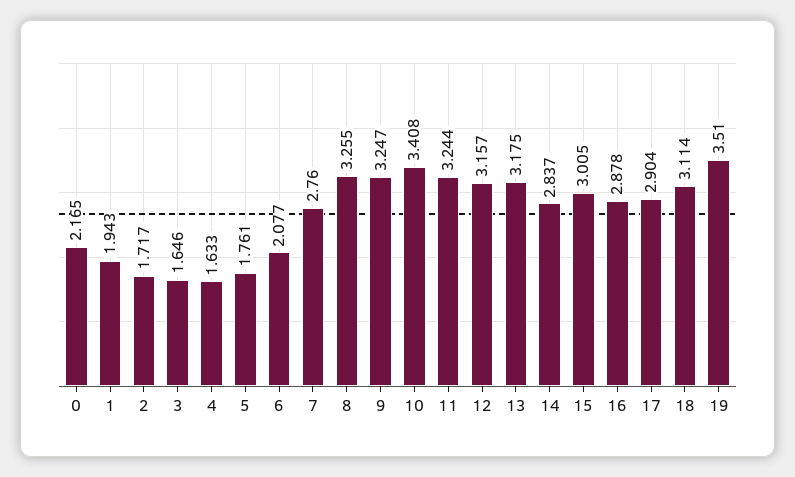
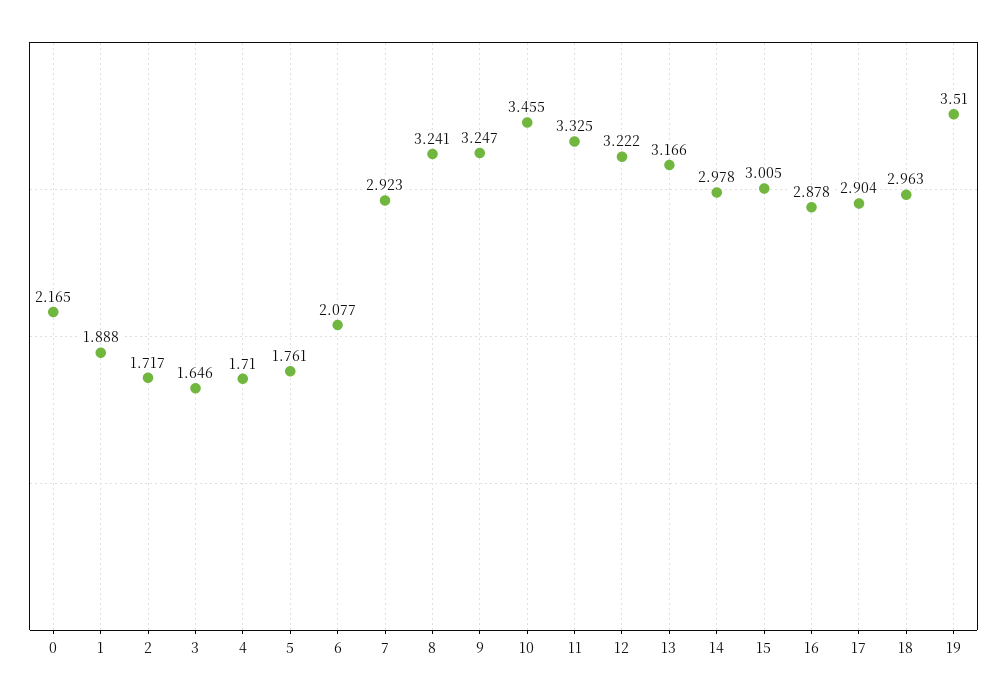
  {
    "0": 2.165,
-   "1": 1.943,
+   "1": 1.888,
    "2": 1.717,
    "3": 1.646,
-   "4": 1.633,
+   "4": 1.71,
    "5": 1.761,
    "6": 2.077,
-   "7": 2.76,
+   "7": 2.923,
-   "8": 3.255,
+   "8": 3.241,
    "9": 3.247,
-   "10": 3.408,
+   "10": 3.455,
-   "11": 3.244,
+   "11": 3.325,
-   "12": 3.157,
+   "12": 3.222,
-   "13": 3.175,
+   "13": 3.166,
-   "14": 2.837,
+   "14": 2.978,
    "15": 3.005,
    "16": 2.878,
    "17": 2.904,
-   "18": 3.114,
+   "18": 2.963,
    "19": 3.51
  }

